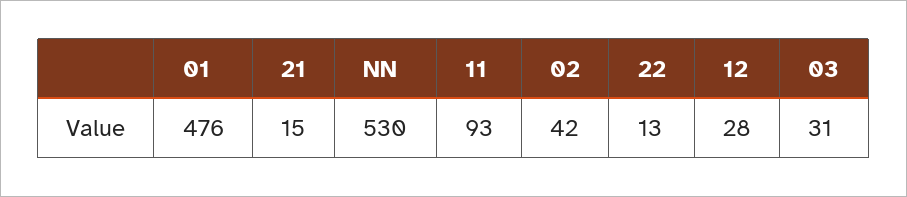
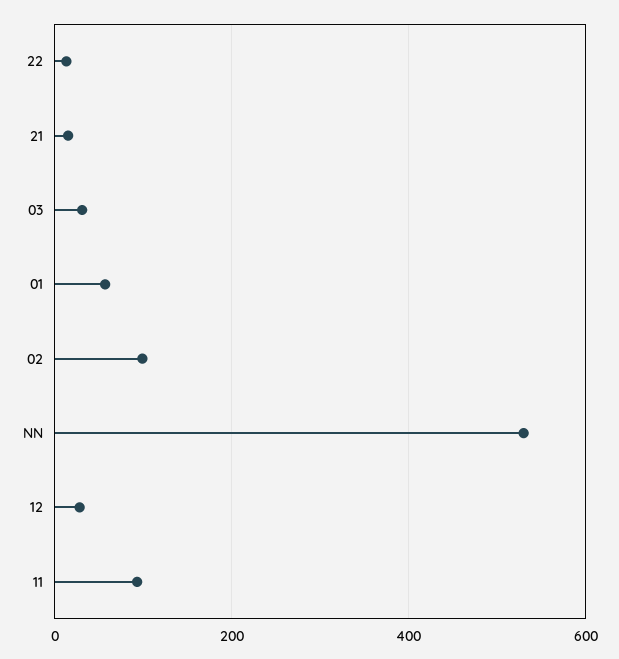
  {
-   "01": 476,
+   "01": 60,
    "21": 15,
    "NN": 530,
    "11": 93,
-   "02": 42,
+   "02": 100,
    "22": 13,
    "12": 28,
    "03": 31
  }

